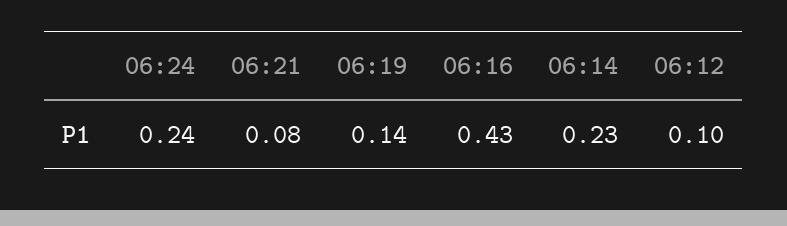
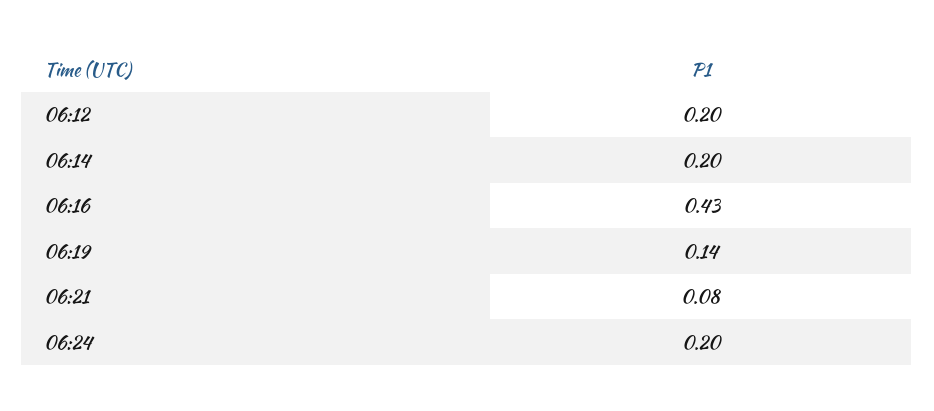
  {
-   "06:24": 0.24,
+   "06:24": 0.2,
    "06:21": 0.08,
    "06:19": 0.14,
    "06:16": 0.43,
-   "06:14": 0.23,
+   "06:14": 0.2,
-   "06:12": 0.1
+   "06:12": 0.2
  }

